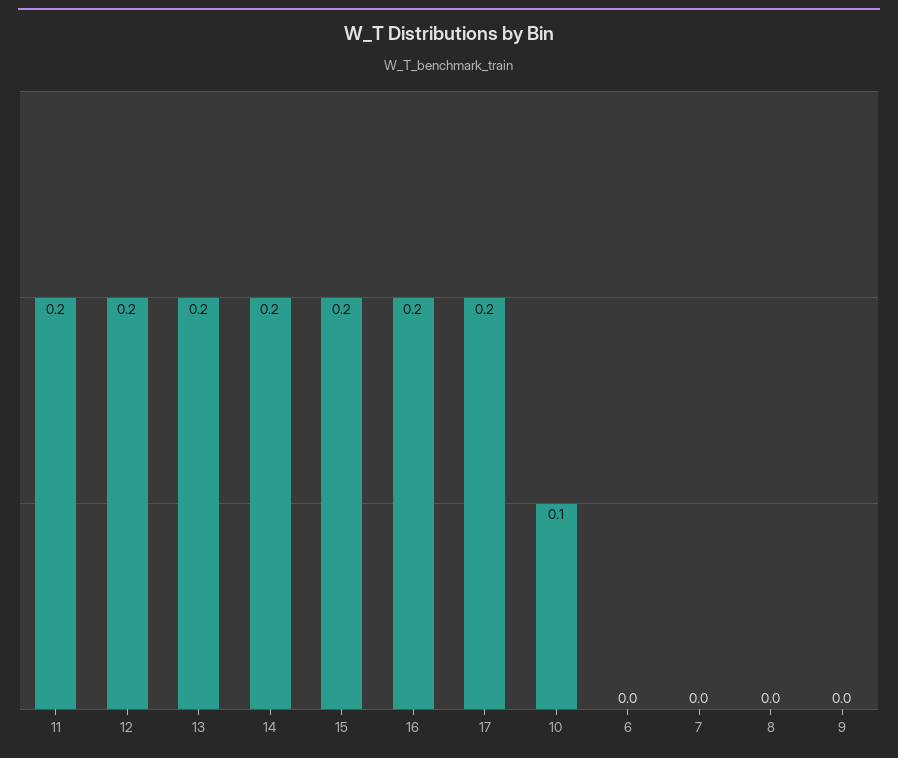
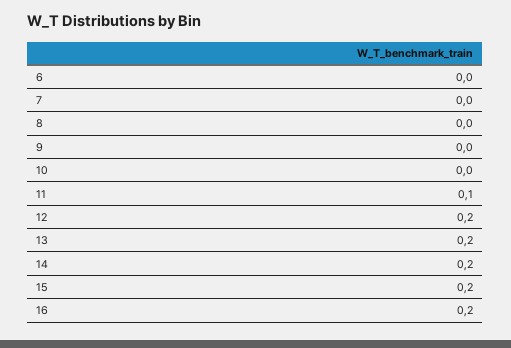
  {
-   "11": 0.2,
+   "11": 0.1,
    "12": 0.2,
    "13": 0.2,
    "14": 0.2,
    "15": 0.2,
    "16": 0.2,
-   "17": 0.2,
-   "10": 0.1,
+   "10": 0,
    "6": 0,
    "7": 0,
    "8": 0,
    "9": 0
  }

